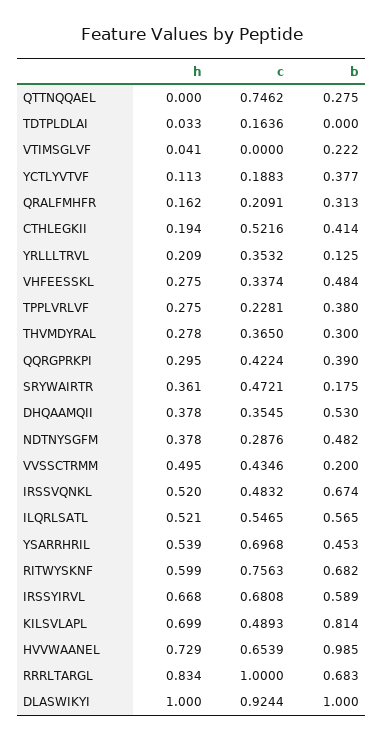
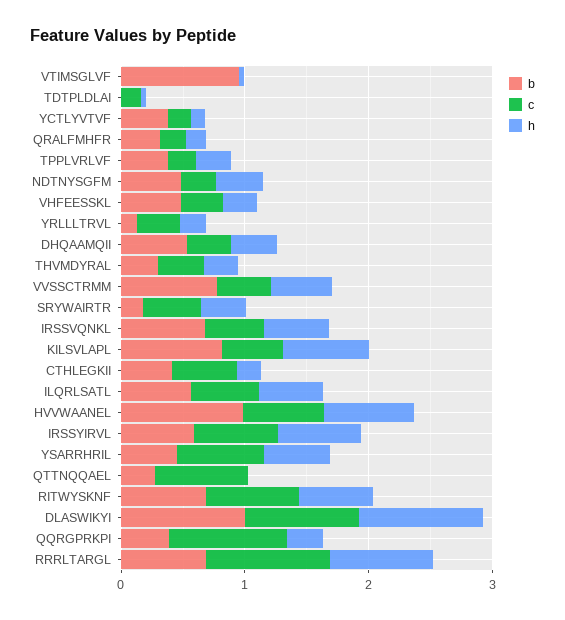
  {
    "h": {
      "QTTNQQAEL": 0,
      "TDTPLDLAI": 0.033,
      "VTIMSGLVF": 0.041,
      "YCTLYVTVF": 0.113,
      "QRALFMHFR": 0.162,
      "CTHLEGKII": 0.194,
      "YRLLLTRVL": 0.209,
      "VHFEESSKL": 0.275,
      "TPPLVRLVF": 0.275,
      "THVMDYRAL": 0.278,
      "QQRGPRKPI": 0.295,
      "SRYWAIRTR": 0.361,
      "DHQAAMQII": 0.378,
      "NDTNYSGFM": 0.378,
      "VVSSCTRMM": 0.495,
      "IRSSVQNKL": 0.52,
      "ILQRLSATL": 0.521,
      "YSARRHRIL": 0.539,
      "RITWYSKNF": 0.599,
      "IRSSYIRVL": 0.668,
      "KILSVLAPL": 0.699,
      "HVVWAANEL": 0.729,
      "RRRLTARGL": 0.834,
      "DLASWIKYI": 1
    },
    "c": {
      "QTTNQQAEL": 0.7462,
      "TDTPLDLAI": 0.1636,
      "VTIMSGLVF": 0,
      "YCTLYVTVF": 0.1883,
      "QRALFMHFR": 0.2091,
      "CTHLEGKII": 0.5216,
      "YRLLLTRVL": 0.3532,
      "VHFEESSKL": 0.3374,
      "TPPLVRLVF": 0.2281,
      "THVMDYRAL": 0.365,
-     "QQRGPRKPI": 0.4224,
+     "QQRGPRKPI": 1,
      "SRYWAIRTR": 0.4721,
      "DHQAAMQII": 0.3545,
      "NDTNYSGFM": 0.2876,
      "VVSSCTRMM": 0.4346,
      "IRSSVQNKL": 0.4832,
      "ILQRLSATL": 0.5465,
      "YSARRHRIL": 0.6968,
      "RITWYSKNF": 0.7563,
      "IRSSYIRVL": 0.6808,
      "KILSVLAPL": 0.4893,
      "HVVWAANEL": 0.6539,
      "RRRLTARGL": 1,
      "DLASWIKYI": 0.9244
    },
    "b": {
      "QTTNQQAEL": 0.275,
      "TDTPLDLAI": 0,
-     "VTIMSGLVF": 0.222,
+     "VTIMSGLVF": 1,
      "YCTLYVTVF": 0.377,
      "QRALFMHFR": 0.313,
      "CTHLEGKII": 0.414,
      "YRLLLTRVL": 0.125,
      "VHFEESSKL": 0.484,
      "TPPLVRLVF": 0.38,
      "THVMDYRAL": 0.3,
      "QQRGPRKPI": 0.39,
      "SRYWAIRTR": 0.175,
      "DHQAAMQII": 0.53,
      "NDTNYSGFM": 0.482,
-     "VVSSCTRMM": 0.2,
+     "VVSSCTRMM": 0.8,
      "IRSSVQNKL": 0.674,
      "ILQRLSATL": 0.565,
      "YSARRHRIL": 0.453,
      "RITWYSKNF": 0.682,
      "IRSSYIRVL": 0.589,
      "KILSVLAPL": 0.814,
      "HVVWAANEL": 0.985,
      "RRRLTARGL": 0.683,
      "DLASWIKYI": 1
    }
  }

